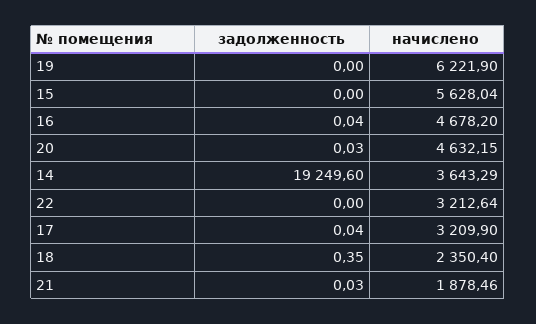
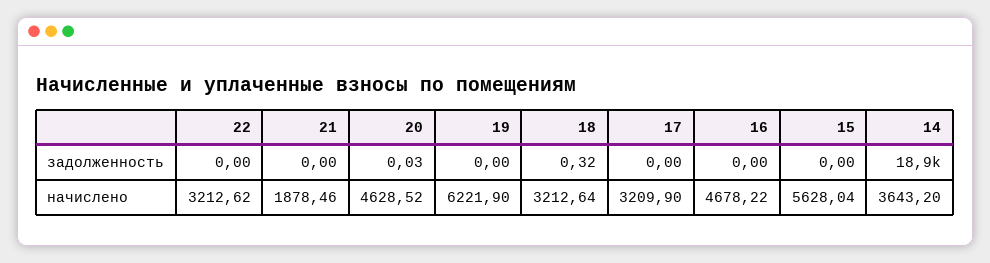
  {
    "задолженность": {
      "19": 0,
      "15": 0,
-     "16": 0.04,
+     "16": 0,
      "20": 0.03,
-     "14": 19249.6,
+     "14": 18900,
      "22": 0,
-     "17": 0.04,
+     "17": 0,
-     "18": 0.35,
+     "18": 0.32,
-     "21": 0.03
+     "21": 0
    },
    "начислено": {
      "19": 6221.9,
      "15": 5628.04,
-     "16": 4678.2,
+     "16": 4678.22,
-     "20": 4632.15,
+     "20": 4628.52,
-     "14": 3643.29,
+     "14": 3643.2,
-     "22": 3212.64,
+     "22": 3212.62,
      "17": 3209.9,
-     "18": 2350.4,
+     "18": 3212.64,
      "21": 1878.46
    }
  }

